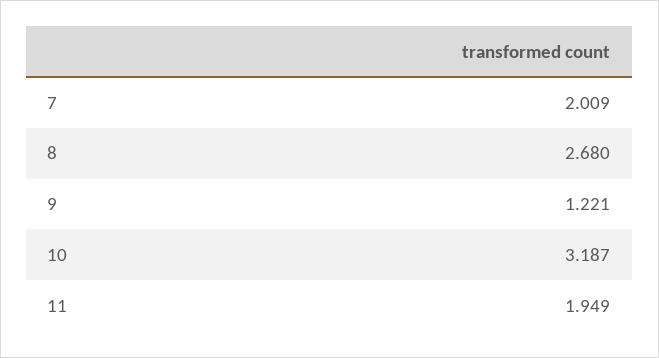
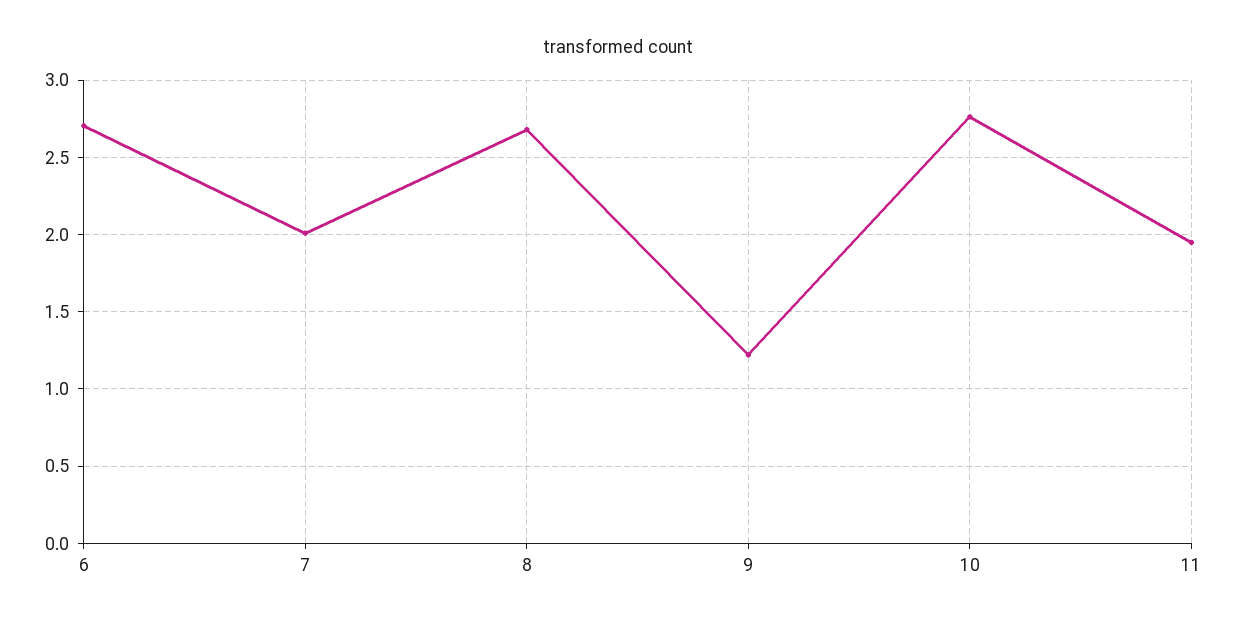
  {
    "7": 2.009,
    "8": 2.68,
    "9": 1.221,
-   "10": 3.187,
+   "10": 2.75,
-   "11": 1.949
+   "11": 1.949,
+   "6": 2.7
  }

